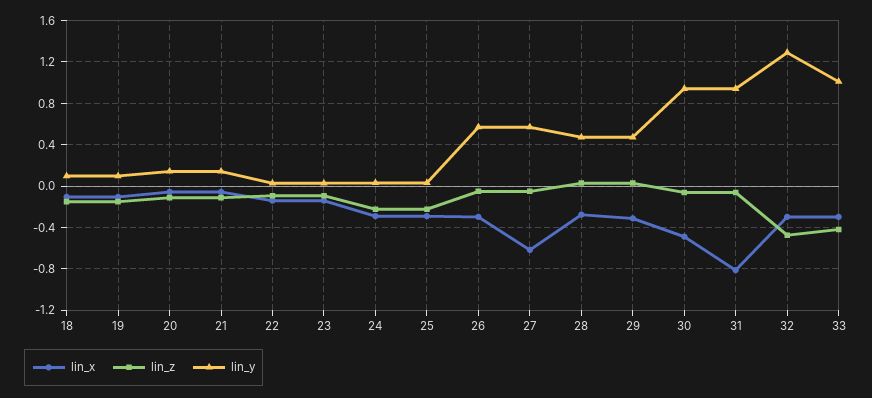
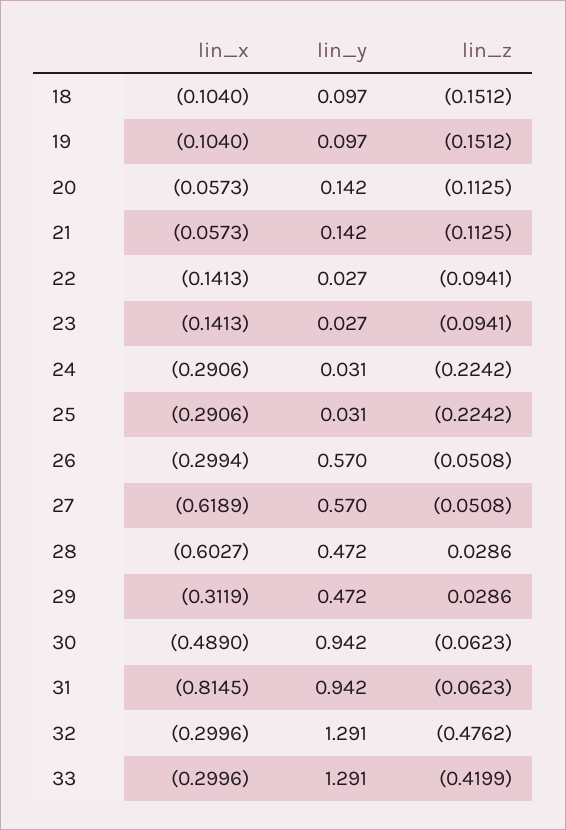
  {
    "lin_x": {
      "18": -0.104,
      "19": -0.104,
      "20": -0.0573,
      "21": -0.0573,
      "22": -0.1413,
      "23": -0.1413,
      "24": -0.2906,
      "25": -0.2906,
      "26": -0.2994,
      "27": -0.6189,
-     "28": -0.3,
+     "28": -0.6027,
      "29": -0.3119,
      "30": -0.489,
      "31": -0.8145,
      "32": -0.2996,
      "33": -0.2996
    },
    "lin_z": {
      "18": -0.1512,
      "19": -0.1512,
      "20": -0.1125,
      "21": -0.1125,
      "22": -0.0941,
      "23": -0.0941,
      "24": -0.2242,
      "25": -0.2242,
      "26": -0.0508,
      "27": -0.0508,
      "28": 0.0286,
      "29": 0.0286,
      "30": -0.0623,
      "31": -0.0623,
      "32": -0.4762,
      "33": -0.4199
    },
    "lin_y": {
      "18": 0.097,
      "19": 0.097,
      "20": 0.142,
      "21": 0.142,
      "22": 0.027,
      "23": 0.027,
      "24": 0.031,
      "25": 0.031,
      "26": 0.57,
      "27": 0.57,
      "28": 0.472,
      "29": 0.472,
      "30": 0.942,
      "31": 0.942,
      "32": 1.291,
-     "33": 1
+     "33": 1.291
    }
  }

